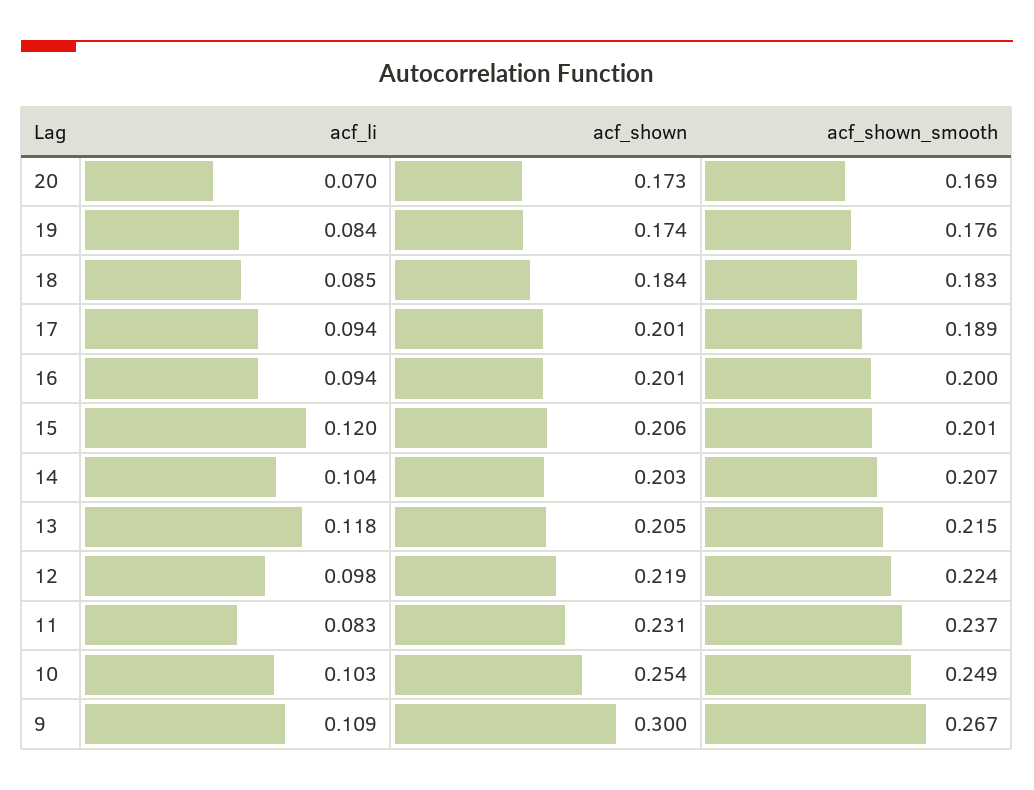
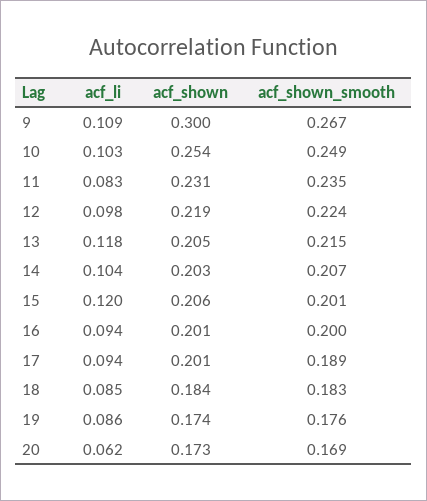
  {
    "acf_li": {
-     "20": 0.07,
+     "20": 0.062,
-     "19": 0.084,
+     "19": 0.086,
      "18": 0.085,
      "17": 0.094,
      "16": 0.094,
      "15": 0.12,
      "14": 0.104,
      "13": 0.118,
      "12": 0.098,
      "11": 0.083,
      "10": 0.103,
      "9": 0.109
    },
    "acf_shown": {
      "20": 0.173,
      "19": 0.174,
      "18": 0.184,
      "17": 0.201,
      "16": 0.201,
      "15": 0.206,
      "14": 0.203,
      "13": 0.205,
      "12": 0.219,
      "11": 0.231,
      "10": 0.254,
      "9": 0.3
    },
    "acf_shown_smooth": {
      "20": 0.169,
      "19": 0.176,
      "18": 0.183,
      "17": 0.189,
      "16": 0.2,
      "15": 0.201,
      "14": 0.207,
      "13": 0.215,
      "12": 0.224,
-     "11": 0.237,
+     "11": 0.235,
      "10": 0.249,
      "9": 0.267
    }
  }

